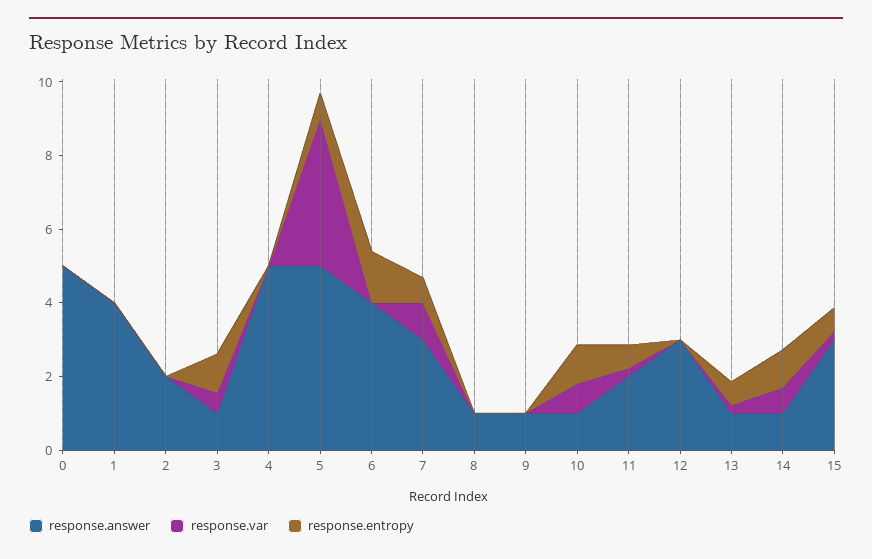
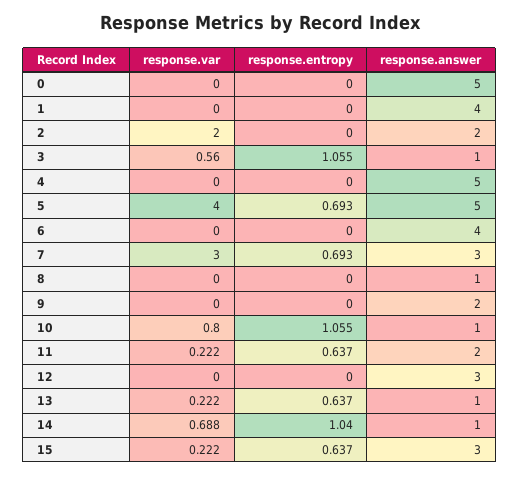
  {
    "response.answer": {
      "0": 5,
      "1": 4,
      "2": 2,
      "3": 1,
      "4": 5,
      "5": 5,
      "6": 4,
      "7": 3,
      "8": 1,
-     "9": 1,
+     "9": 2,
      "10": 1,
      "11": 2,
      "12": 3,
      "13": 1,
      "14": 1,
      "15": 3
    },
    "response.var": {
      "0": 0,
      "1": 0,
-     "2": 0,
+     "2": 2,
      "3": 0.56,
      "4": 0,
      "5": 4,
      "6": 0,
-     "7": 1,
+     "7": 3,
      "8": 0,
      "9": 0,
      "10": 0.8,
      "11": 0.222,
      "12": 0,
      "13": 0.222,
      "14": 0.688,
      "15": 0.222
    },
    "response.entropy": {
      "0": 0,
      "1": 0,
      "2": 0,
      "3": 1.055,
      "4": 0,
      "5": 0.693,
-     "6": 1.5,
+     "6": 0,
      "7": 0.693,
      "8": 0,
      "9": 0,
      "10": 1.055,
      "11": 0.637,
      "12": 0,
      "13": 0.637,
      "14": 1.04,
      "15": 0.637
    }
  }

